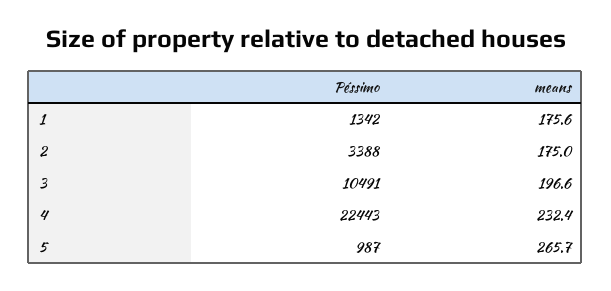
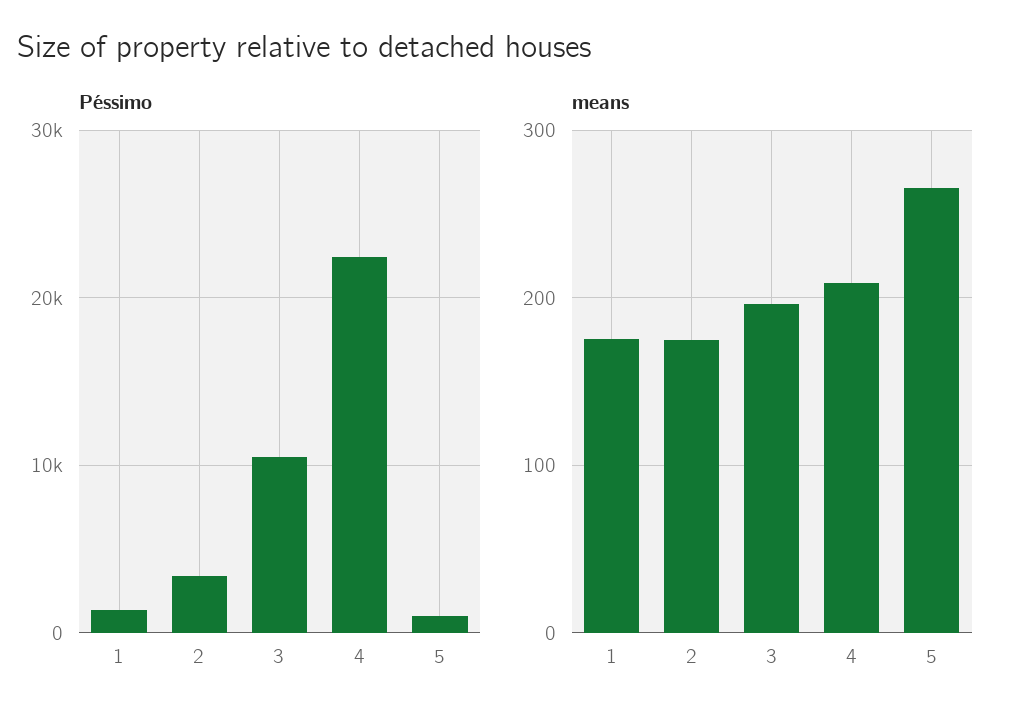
  {
    "Péssimo": {
      "1": 1342,
      "2": 3388,
      "3": 10491,
      "4": 22443,
      "5": 987
    },
    "means": {
      "1": 175.6,
      "2": 175,
      "3": 196.6,
-     "4": 232.4,
+     "4": 210,
      "5": 265.7
    }
  }

